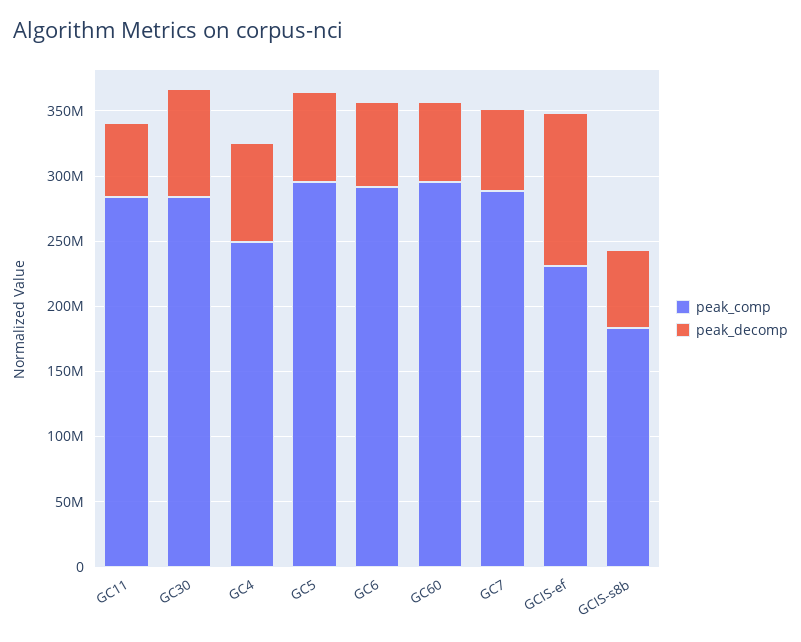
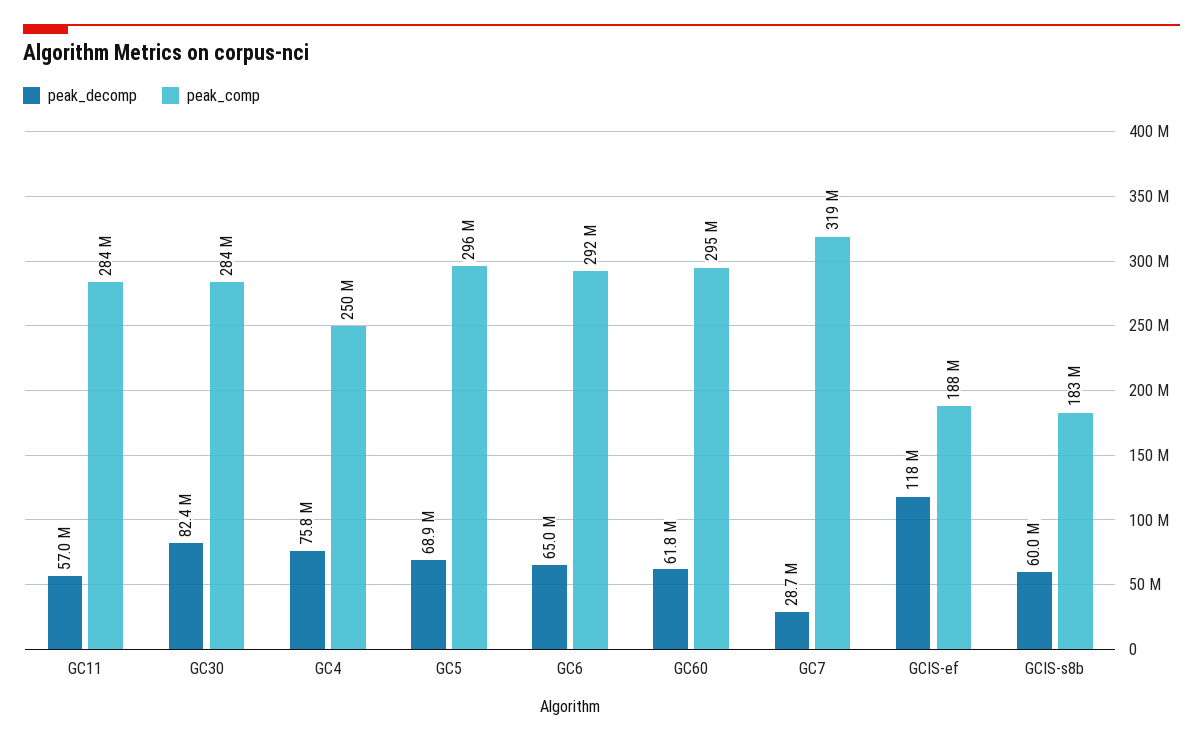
  {
    "peak_comp": {
      "GC11": 284000000,
      "GC30": 284000000,
      "GC4": 250000000,
      "GC5": 296000000,
      "GC6": 292000000,
      "GC60": 295000000,
-     "GC7": 290000000,
+     "GC7": 319000000,
-     "GCIS-ef": 230000000,
+     "GCIS-ef": 188000000,
      "GCIS-s8b": 183000000
    },
    "peak_decomp": {
      "GC11": 57000000,
      "GC30": 82400000,
      "GC4": 75800000,
      "GC5": 68900000,
      "GC6": 65000000,
      "GC60": 61800000,
-     "GC7": 60000000,
+     "GC7": 28700000,
      "GCIS-ef": 118000000,
      "GCIS-s8b": 60000000
    }
  }

